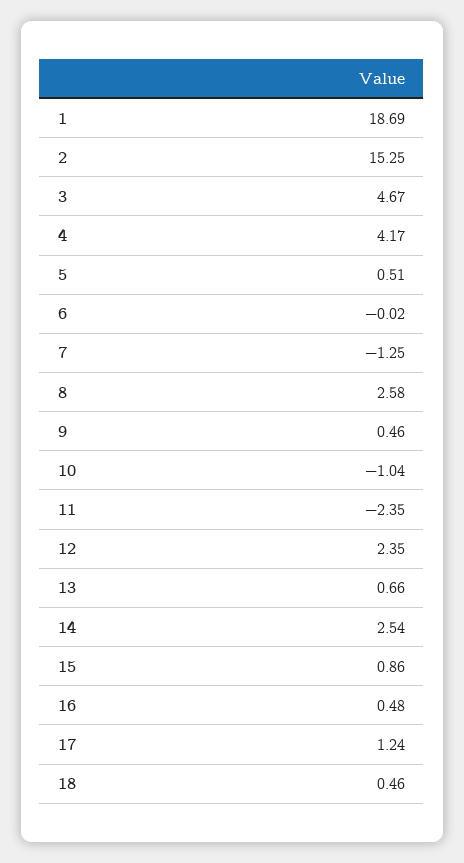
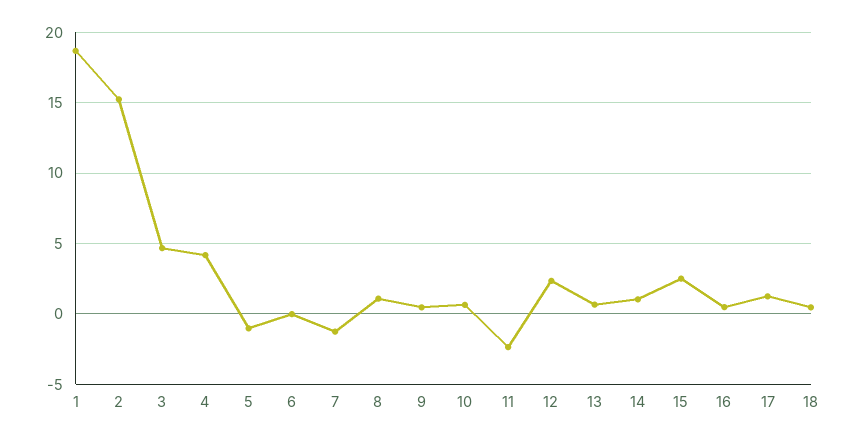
  {
    "1": 18.69,
    "2": 15.25,
    "3": 4.67,
    "4": 4.17,
-   "5": 0.51,
+   "5": -1,
    "6": -0.02,
    "7": -1.25,
-   "8": 2.58,
+   "8": 1,
    "9": 0.46,
-   "10": -1.04,
+   "10": 0.5,
    "11": -2.35,
    "12": 2.35,
    "13": 0.66,
-   "14": 2.54,
+   "14": 1,
-   "15": 0.86,
+   "15": 2.5,
    "16": 0.48,
    "17": 1.24,
    "18": 0.46
  }

